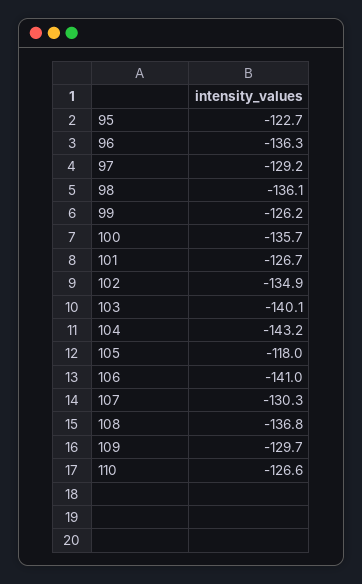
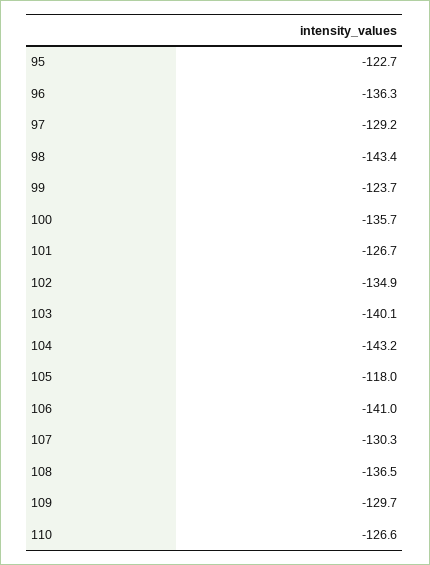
  {
    "95": -122.7,
    "96": -136.3,
    "97": -129.2,
-   "98": -136.1,
+   "98": -143.4,
-   "99": -126.2,
+   "99": -123.7,
    "100": -135.7,
    "101": -126.7,
    "102": -134.9,
    "103": -140.1,
    "104": -143.2,
    "105": -118,
    "106": -141,
    "107": -130.3,
-   "108": -136.8,
+   "108": -136.5,
    "109": -129.7,
    "110": -126.6
  }

